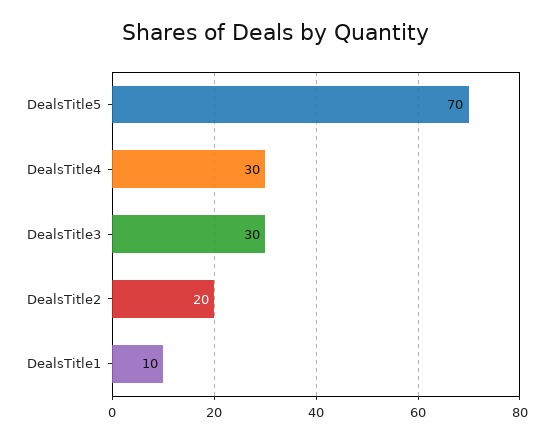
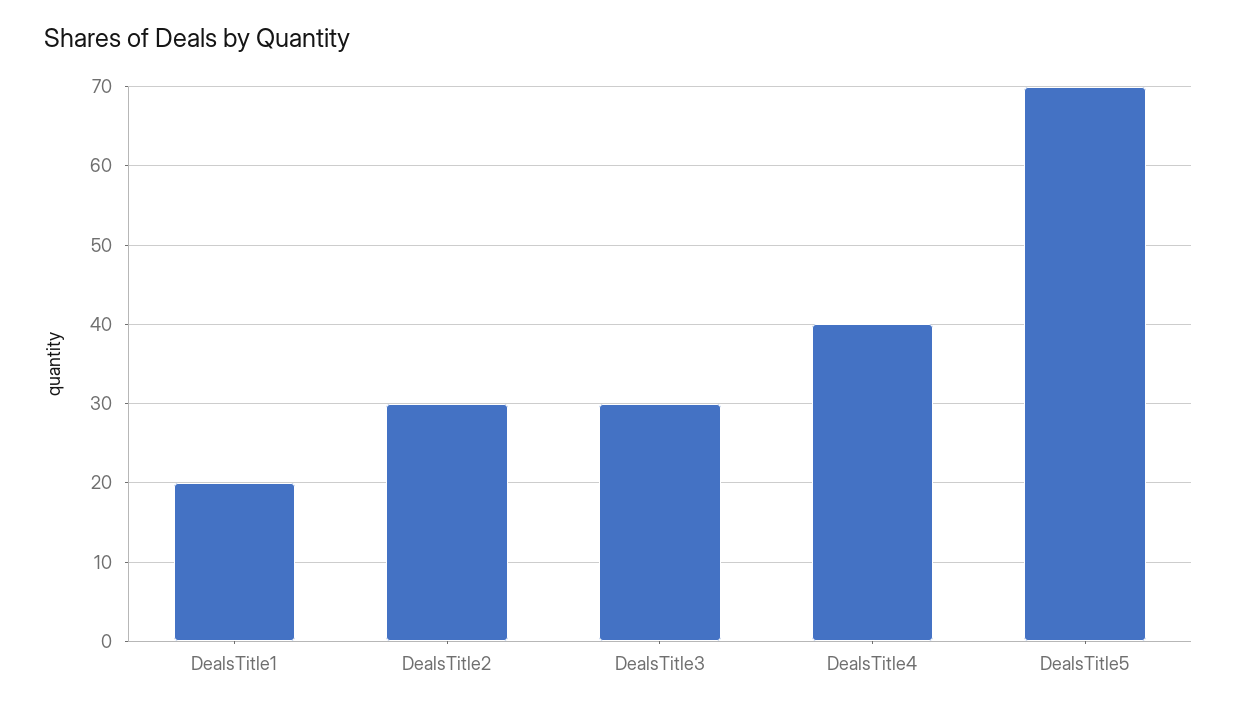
  {
    "DealsTitle5": 70,
-   "DealsTitle4": 30,
+   "DealsTitle4": 40,
    "DealsTitle3": 30,
-   "DealsTitle2": 20,
+   "DealsTitle2": 30,
-   "DealsTitle1": 10
+   "DealsTitle1": 20
  }

